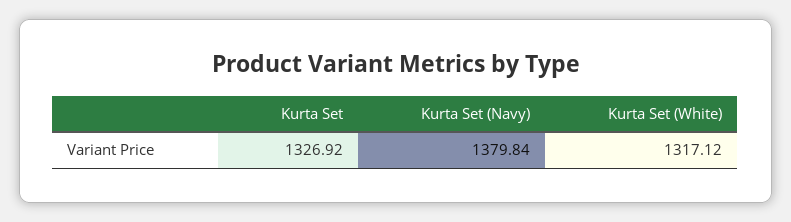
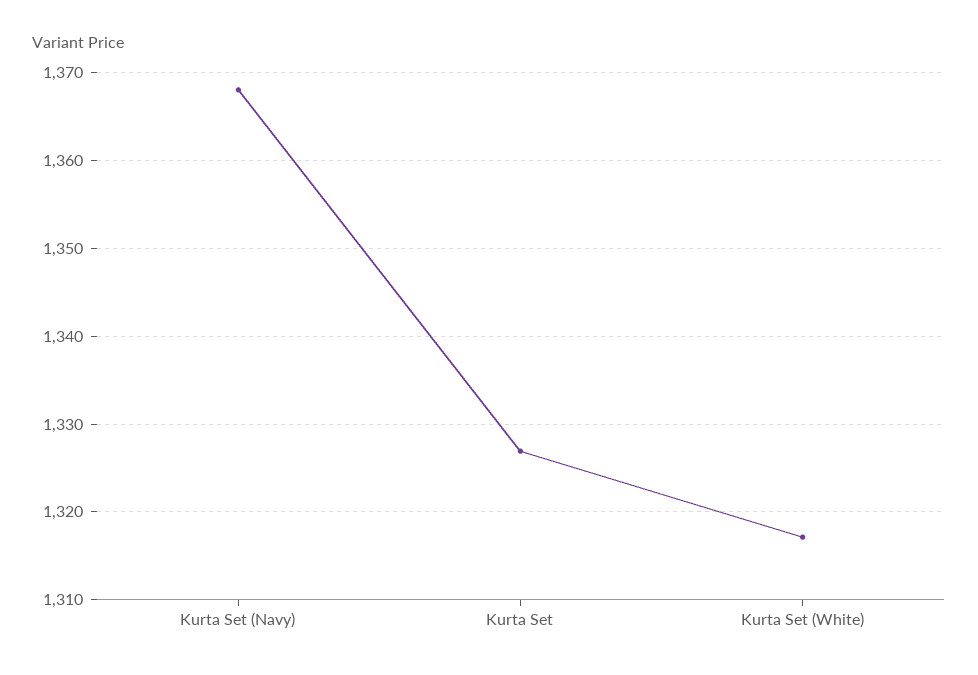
  {
    "Kurta Set": 1326.92,
-   "Kurta Set (Navy)": 1379.84,
+   "Kurta Set (Navy)": 1368,
    "Kurta Set (White)": 1317.12
  }

